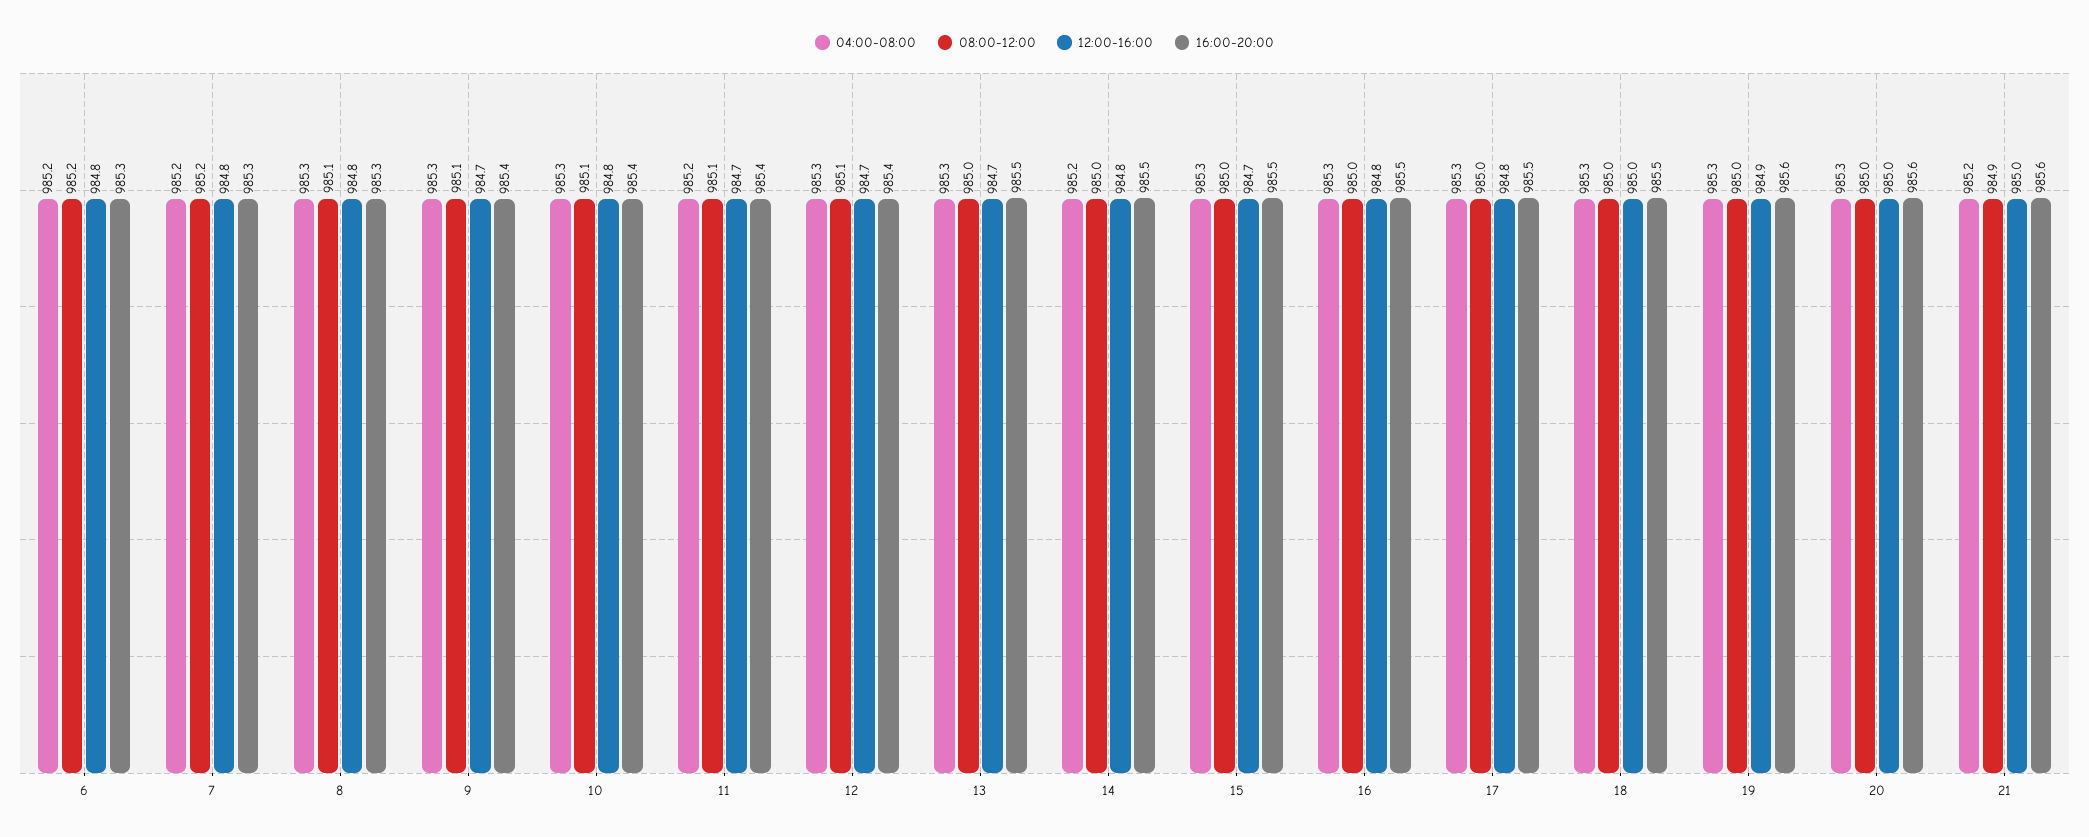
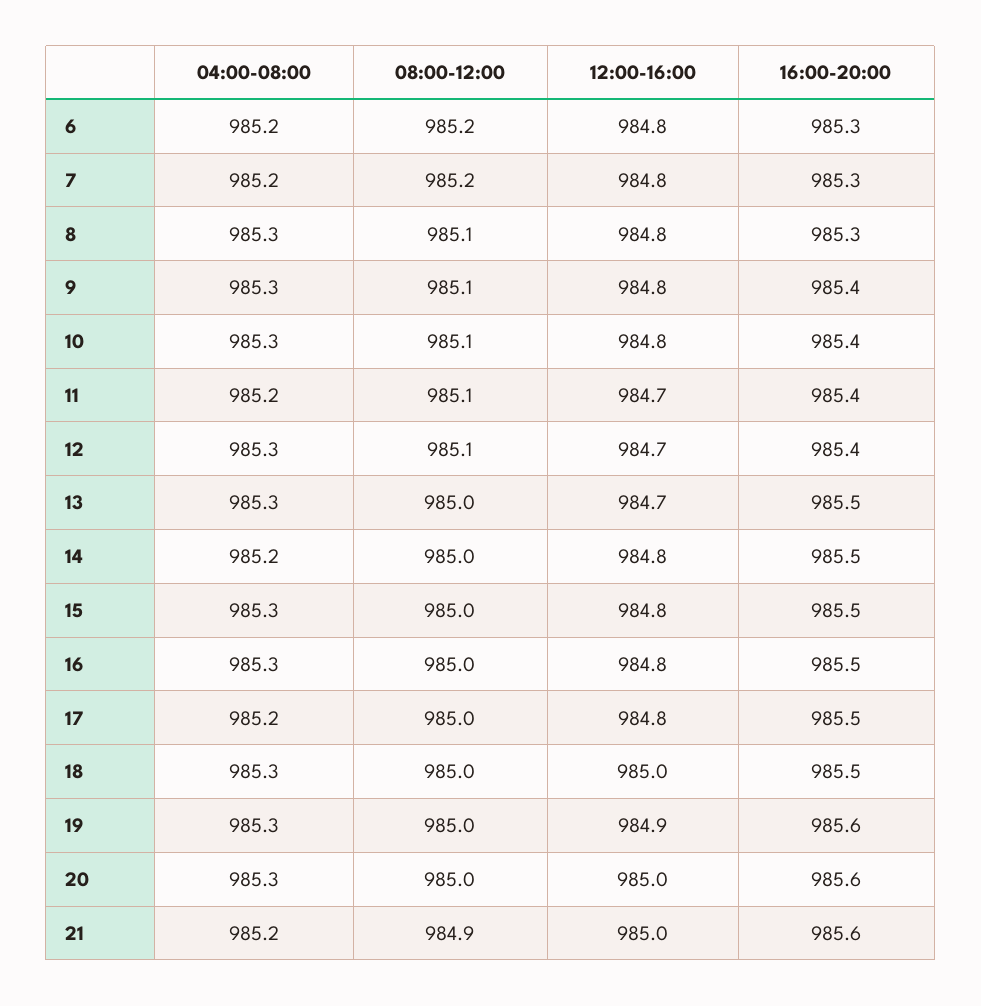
  {
    "04:00-08:00": {
      "6": 985.2,
      "7": 985.2,
      "8": 985.3,
      "9": 985.3,
      "10": 985.3,
      "11": 985.2,
      "12": 985.3,
      "13": 985.3,
      "14": 985.2,
      "15": 985.3,
      "16": 985.3,
-     "17": 985.3,
+     "17": 985.2,
      "18": 985.3,
      "19": 985.3,
      "20": 985.3,
      "21": 985.2
    },
    "08:00-12:00": {
      "6": 985.2,
      "7": 985.2,
      "8": 985.1,
      "9": 985.1,
      "10": 985.1,
      "11": 985.1,
      "12": 985.1,
      "13": 985,
      "14": 985,
      "15": 985,
      "16": 985,
      "17": 985,
      "18": 985,
      "19": 985,
      "20": 985,
      "21": 984.9
    },
    "12:00-16:00": {
      "6": 984.8,
      "7": 984.8,
      "8": 984.8,
-     "9": 984.7,
+     "9": 984.8,
      "10": 984.8,
      "11": 984.7,
      "12": 984.7,
      "13": 984.7,
      "14": 984.8,
-     "15": 984.7,
+     "15": 984.8,
      "16": 984.8,
      "17": 984.8,
      "18": 985,
      "19": 984.9,
      "20": 985,
      "21": 985
    },
    "16:00-20:00": {
      "6": 985.3,
      "7": 985.3,
      "8": 985.3,
      "9": 985.4,
      "10": 985.4,
      "11": 985.4,
      "12": 985.4,
      "13": 985.5,
      "14": 985.5,
      "15": 985.5,
      "16": 985.5,
      "17": 985.5,
      "18": 985.5,
      "19": 985.6,
      "20": 985.6,
      "21": 985.6
    }
  }

